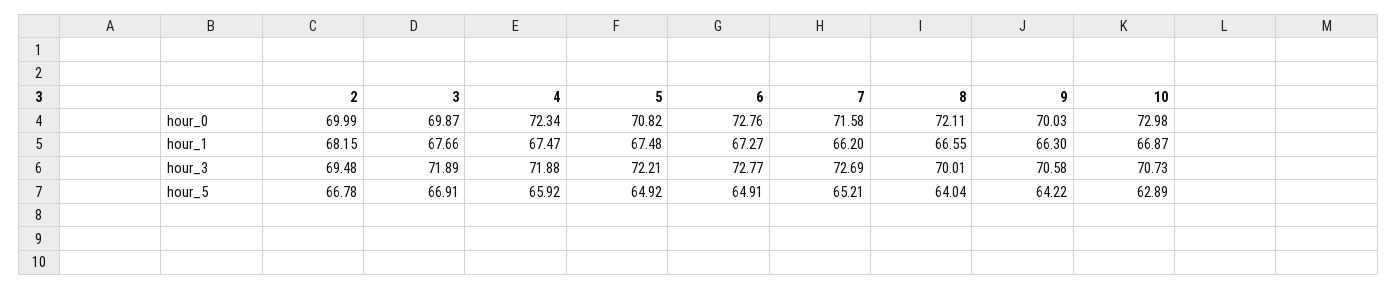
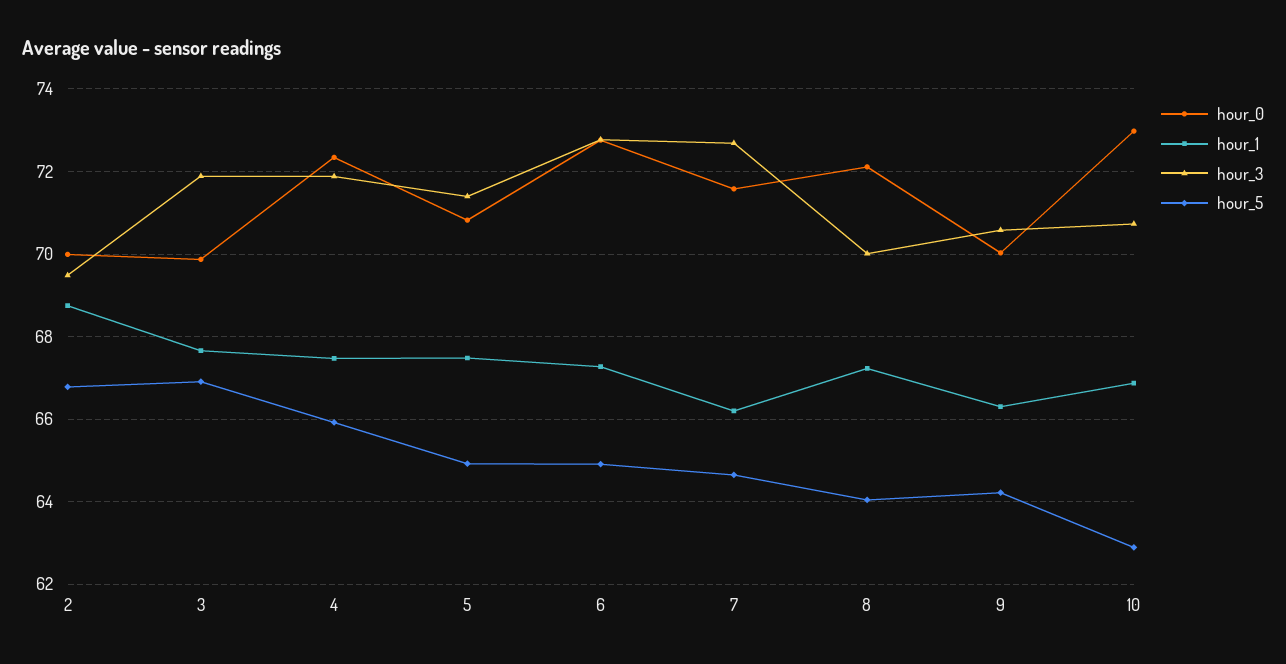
  {
    "hour_0": {
      "2": 69.99,
      "3": 69.87,
      "4": 72.34,
      "5": 70.82,
      "6": 72.76,
      "7": 71.58,
      "8": 72.11,
      "9": 70.03,
      "10": 72.98
    },
    "hour_1": {
-     "2": 68.15,
+     "2": 68.8,
      "3": 67.66,
      "4": 67.47,
      "5": 67.48,
      "6": 67.27,
      "7": 66.2,
-     "8": 66.55,
+     "8": 67.2,
      "9": 66.3,
      "10": 66.87
    },
    "hour_3": {
      "2": 69.48,
      "3": 71.89,
      "4": 71.88,
-     "5": 72.21,
+     "5": 71.4,
      "6": 72.77,
      "7": 72.69,
      "8": 70.01,
      "9": 70.58,
      "10": 70.73
    },
    "hour_5": {
      "2": 66.78,
      "3": 66.91,
      "4": 65.92,
      "5": 64.92,
      "6": 64.91,
-     "7": 65.21,
+     "7": 64.6,
      "8": 64.04,
      "9": 64.22,
      "10": 62.89
    }
  }

